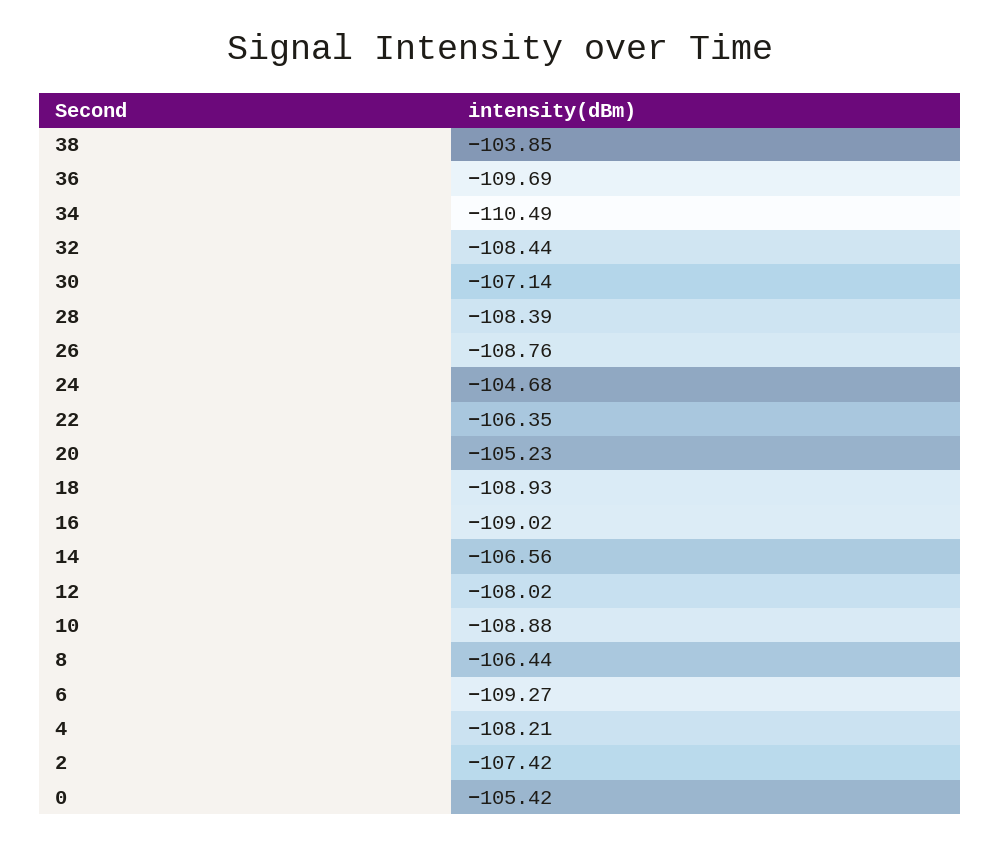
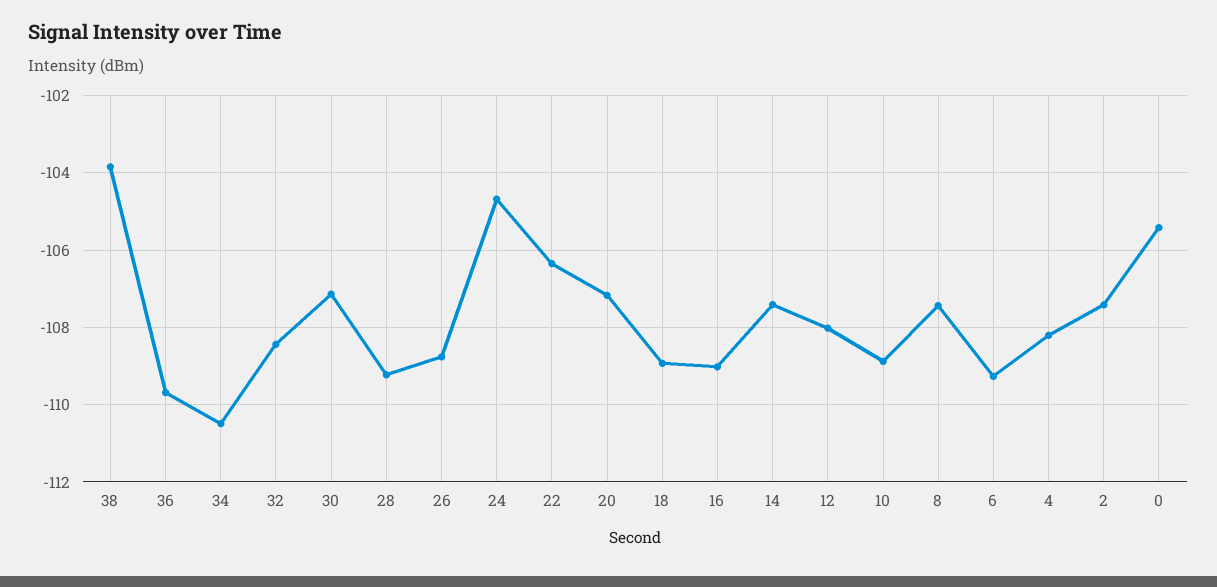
  {
    "38": -103.85,
    "36": -109.69,
    "34": -110.49,
    "32": -108.44,
    "30": -107.14,
-   "28": -108.39,
+   "28": -109.2,
    "26": -108.76,
    "24": -104.68,
    "22": -106.35,
-   "20": -105.23,
+   "20": -107.2,
    "18": -108.93,
    "16": -109.02,
-   "14": -106.56,
+   "14": -107.4,
    "12": -108.02,
    "10": -108.88,
-   "8": -106.44,
+   "8": -107.4,
    "6": -109.27,
    "4": -108.21,
    "2": -107.42,
    "0": -105.42
  }

